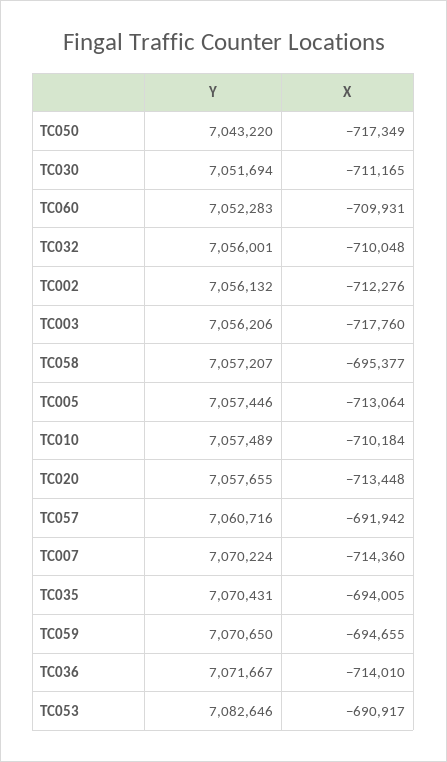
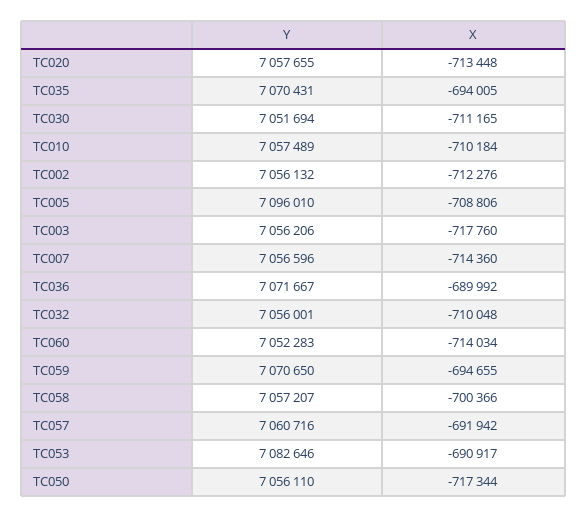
  {
    "Y": {
-     "TC050": 7043220,
+     "TC050": 7056110,
      "TC030": 7051694,
      "TC060": 7052283,
      "TC032": 7056001,
      "TC002": 7056132,
      "TC003": 7056206,
      "TC058": 7057207,
-     "TC005": 7057446,
+     "TC005": 7096010,
      "TC010": 7057489,
      "TC020": 7057655,
      "TC057": 7060716,
-     "TC007": 7070224,
+     "TC007": 7056596,
      "TC035": 7070431,
      "TC059": 7070650,
      "TC036": 7071667,
      "TC053": 7082646
    },
    "X": {
-     "TC050": -717349,
+     "TC050": -717344,
      "TC030": -711165,
-     "TC060": -709931,
+     "TC060": -714034,
      "TC032": -710048,
      "TC002": -712276,
      "TC003": -717760,
-     "TC058": -695377,
+     "TC058": -700366,
-     "TC005": -713064,
+     "TC005": -708806,
      "TC010": -710184,
      "TC020": -713448,
      "TC057": -691942,
      "TC007": -714360,
      "TC035": -694005,
      "TC059": -694655,
-     "TC036": -714010,
+     "TC036": -689992,
      "TC053": -690917
    }
  }

